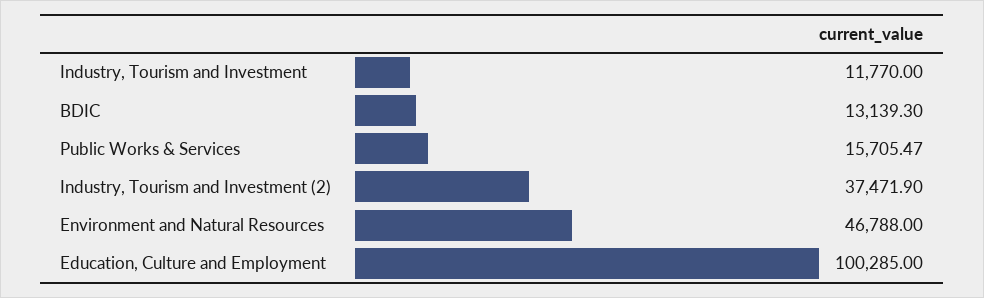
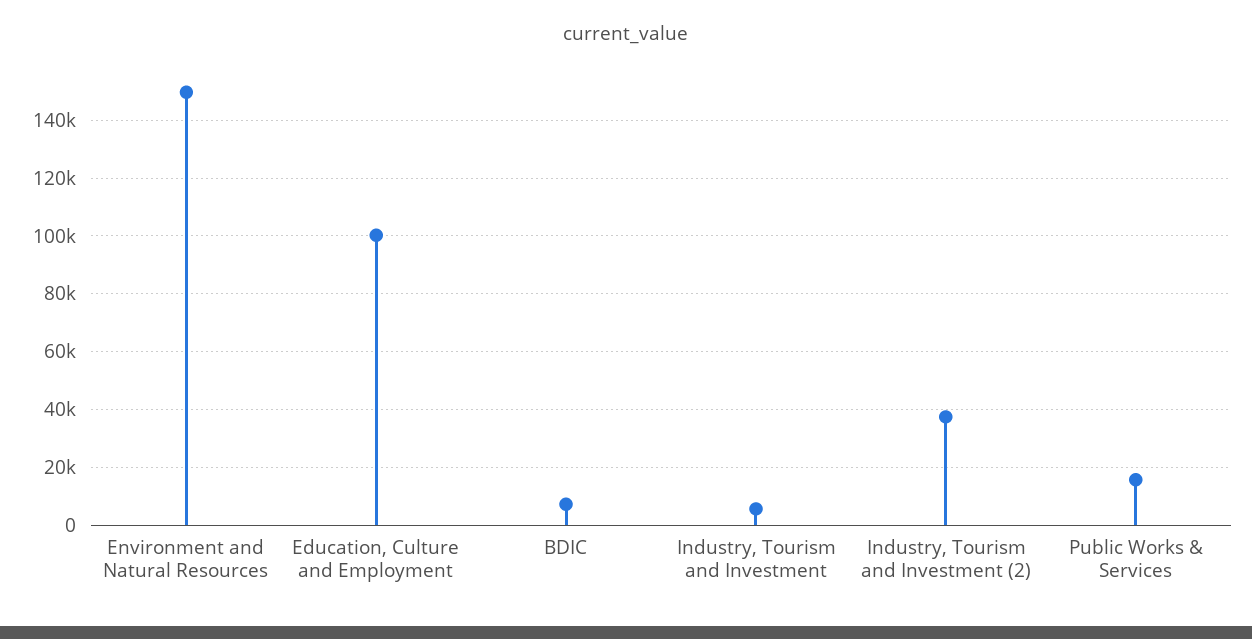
  {
-   "Industry, Tourism and Investment": 11770,
+   "Industry, Tourism and Investment": 5000,
-   "BDIC": 13139.3,
+   "BDIC": 7500,
    "Public Works & Services": 15705.47,
    "Industry, Tourism and Investment (2)": 37471.9,
-   "Environment and Natural Resources": 46788,
+   "Environment and Natural Resources": 150000,
    "Education, Culture and Employment": 100285
  }

